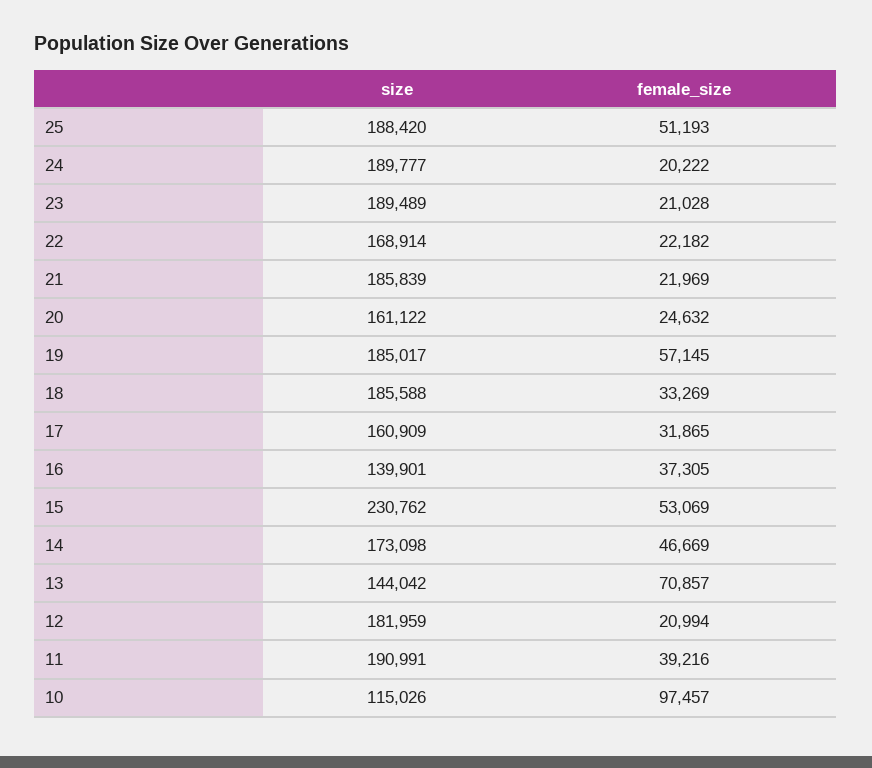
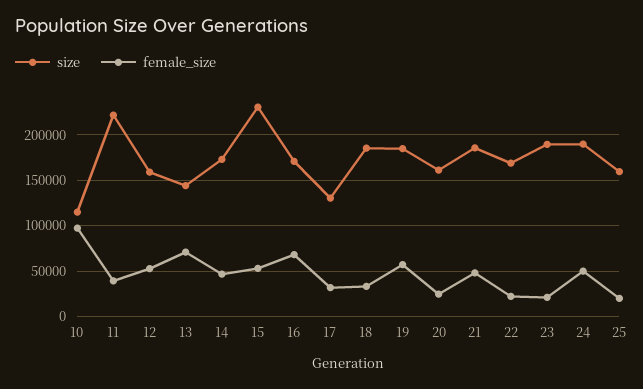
  {
    "size": {
-     "25": 188420,
+     "25": 160000,
      "24": 189777,
      "23": 189489,
      "22": 168914,
      "21": 185839,
      "20": 161122,
      "19": 185017,
      "18": 185588,
-     "17": 160909,
+     "17": 130000,
-     "16": 139901,
+     "16": 170000,
      "15": 230762,
      "14": 173098,
      "13": 144042,
-     "12": 181959,
+     "12": 160000,
-     "11": 190991,
+     "11": 220000,
      "10": 115026
    },
    "female_size": {
-     "25": 51193,
+     "25": 20000,
-     "24": 20222,
+     "24": 50000,
      "23": 21028,
      "22": 22182,
-     "21": 21969,
+     "21": 50000,
      "20": 24632,
      "19": 57145,
      "18": 33269,
      "17": 31865,
-     "16": 37305,
+     "16": 70000,
      "15": 53069,
      "14": 46669,
      "13": 70857,
-     "12": 20994,
+     "12": 50000,
      "11": 39216,
      "10": 97457
    }
  }

